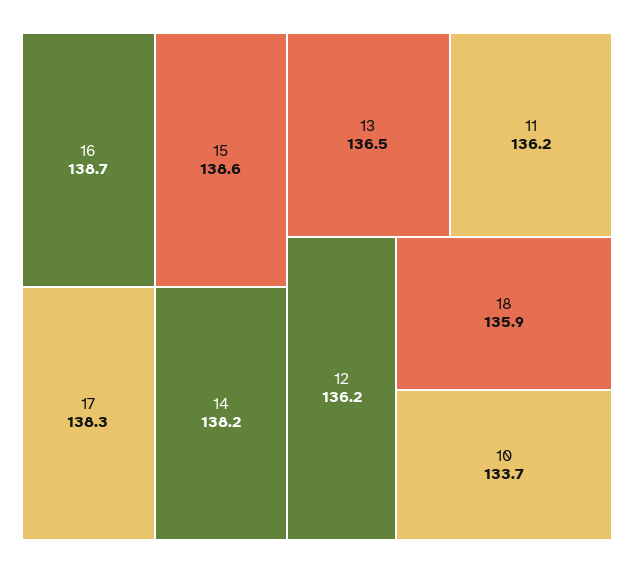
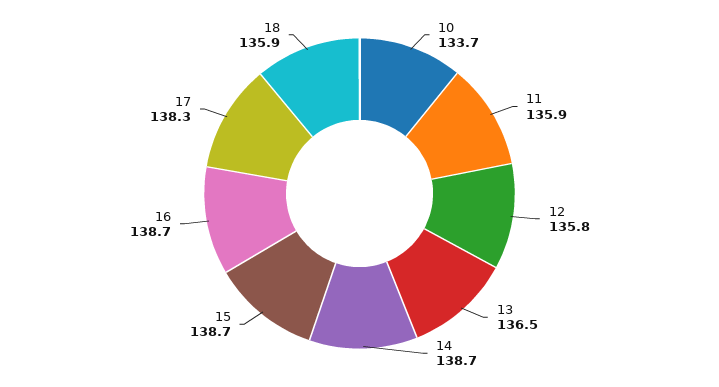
  {
    "16": 138.7,
-   "15": 138.6,
+   "15": 138.7,
    "17": 138.3,
-   "14": 138.2,
+   "14": 138.7,
    "13": 136.5,
-   "11": 136.2,
+   "11": 135.9,
-   "12": 136.2,
+   "12": 135.8,
    "18": 135.9,
    "10": 133.7
  }

